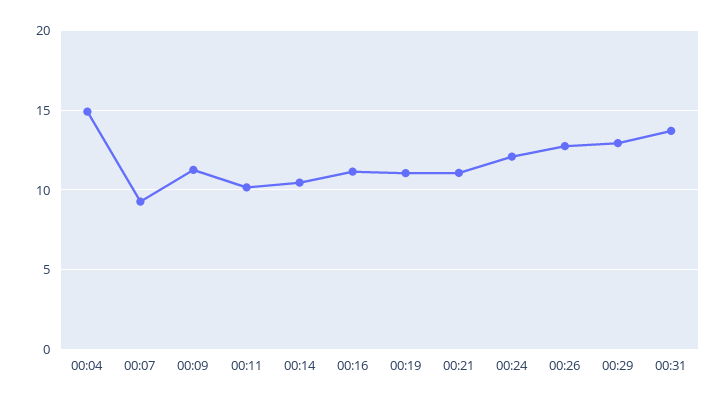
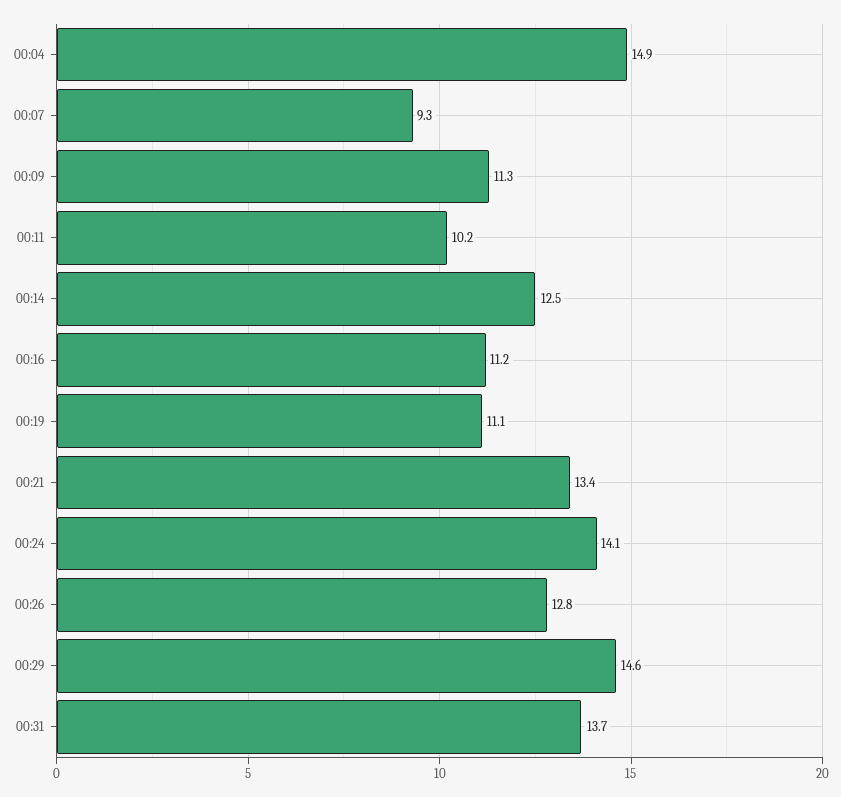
  {
    "00:04": 14.9,
    "00:07": 9.3,
    "00:09": 11.3,
    "00:11": 10.2,
-   "00:14": 10.5,
+   "00:14": 12.5,
    "00:16": 11.2,
    "00:19": 11.1,
-   "00:21": 11,
+   "00:21": 13.4,
-   "00:24": 12,
+   "00:24": 14.1,
    "00:26": 12.8,
-   "00:29": 13,
+   "00:29": 14.6,
    "00:31": 13.7
  }

